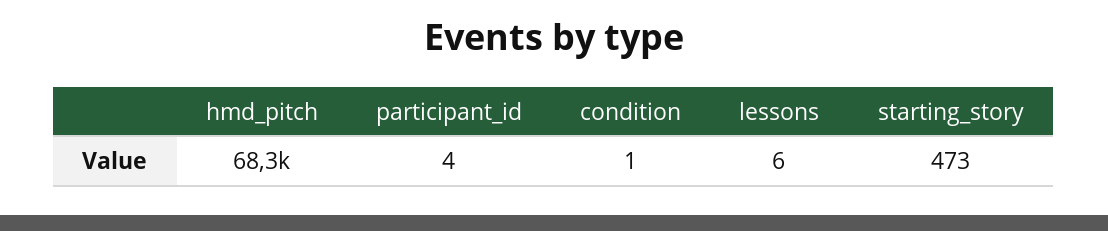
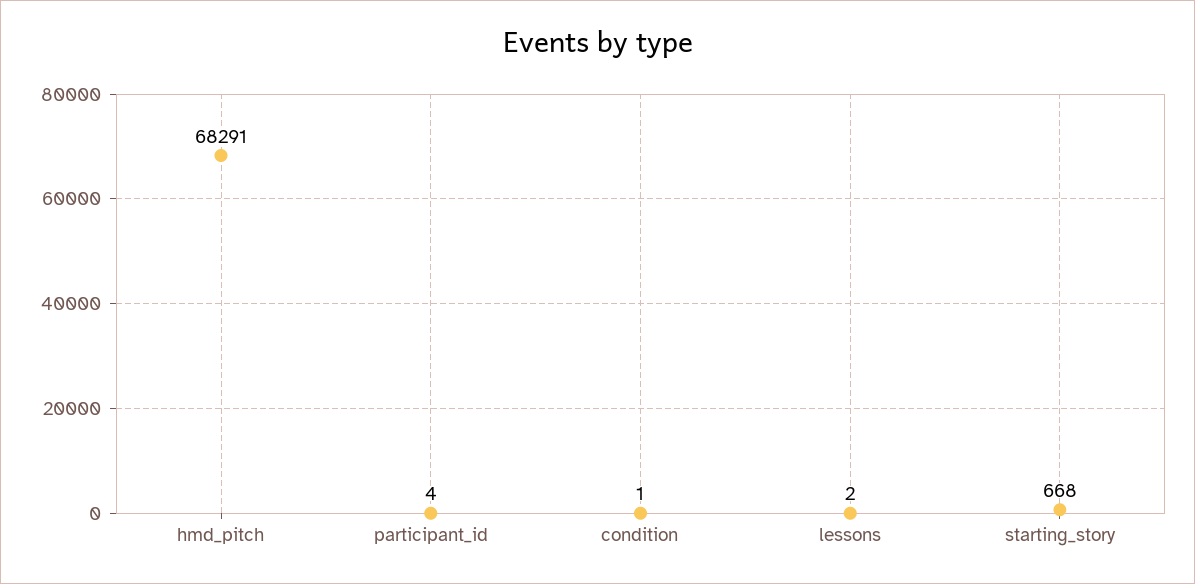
  {
    "hmd_pitch": 68291,
    "participant_id": 4,
    "condition": 1,
-   "lessons": 6,
+   "lessons": 2,
-   "starting_story": 473
+   "starting_story": 668
  }

